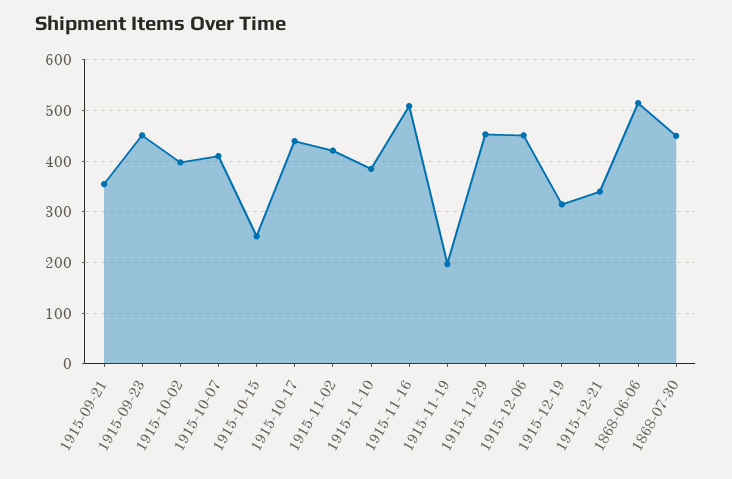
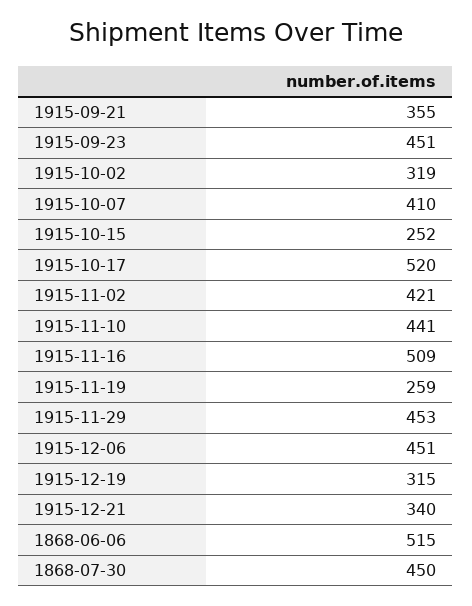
  {
    "1915-09-21": 355,
    "1915-09-23": 451,
-   "1915-10-02": 400,
+   "1915-10-02": 319,
    "1915-10-07": 410,
    "1915-10-15": 252,
-   "1915-10-17": 440,
+   "1915-10-17": 520,
    "1915-11-02": 421,
-   "1915-11-10": 380,
+   "1915-11-10": 441,
    "1915-11-16": 509,
-   "1915-11-19": 200,
+   "1915-11-19": 259,
    "1915-11-29": 453,
    "1915-12-06": 451,
    "1915-12-19": 315,
    "1915-12-21": 340,
    "1868-06-06": 515,
    "1868-07-30": 450
  }

